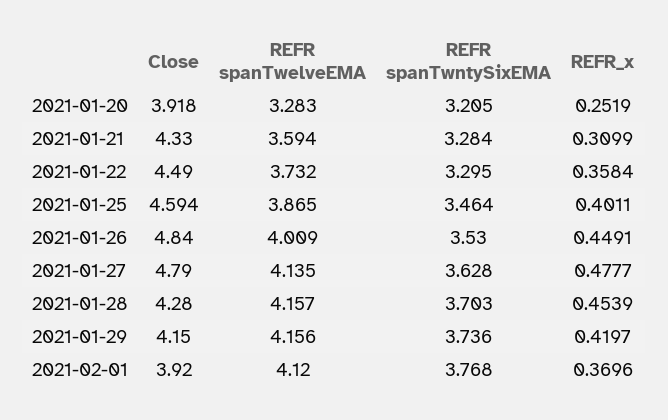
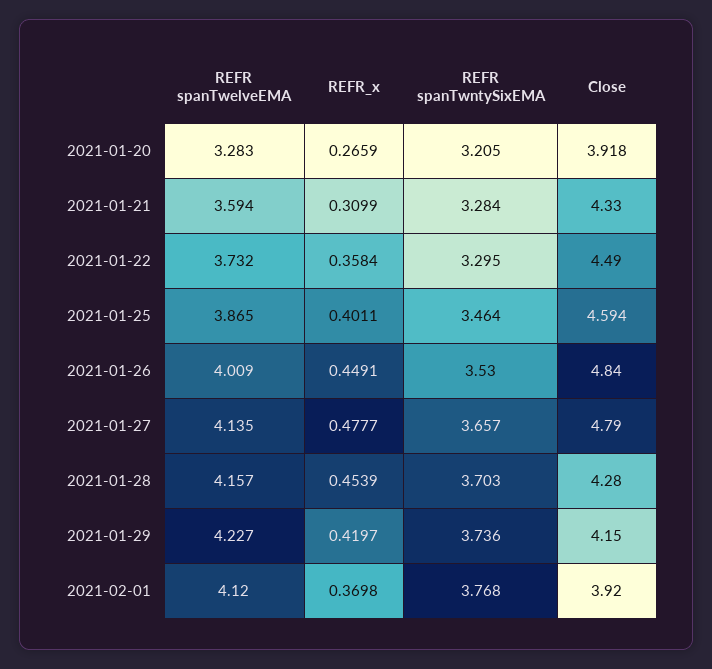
  {
    "Close": {
      "2021-01-20": 3.918,
      "2021-01-21": 4.33,
      "2021-01-22": 4.49,
      "2021-01-25": 4.594,
      "2021-01-26": 4.84,
      "2021-01-27": 4.79,
      "2021-01-28": 4.28,
      "2021-01-29": 4.15,
      "2021-02-01": 3.92
    },
    "REFR spanTwelveEMA": {
      "2021-01-20": 3.283,
      "2021-01-21": 3.594,
      "2021-01-22": 3.732,
      "2021-01-25": 3.865,
      "2021-01-26": 4.009,
      "2021-01-27": 4.135,
      "2021-01-28": 4.157,
-     "2021-01-29": 4.156,
+     "2021-01-29": 4.227,
      "2021-02-01": 4.12
    },
    "REFR spanTwntySixEMA": {
      "2021-01-20": 3.205,
      "2021-01-21": 3.284,
      "2021-01-22": 3.295,
      "2021-01-25": 3.464,
      "2021-01-26": 3.53,
-     "2021-01-27": 3.628,
+     "2021-01-27": 3.657,
      "2021-01-28": 3.703,
      "2021-01-29": 3.736,
      "2021-02-01": 3.768
    },
    "REFR_x": {
-     "2021-01-20": 0.2519,
+     "2021-01-20": 0.2659,
      "2021-01-21": 0.3099,
      "2021-01-22": 0.3584,
      "2021-01-25": 0.4011,
      "2021-01-26": 0.4491,
      "2021-01-27": 0.4777,
      "2021-01-28": 0.4539,
      "2021-01-29": 0.4197,
-     "2021-02-01": 0.3696
+     "2021-02-01": 0.3698
    }
  }

